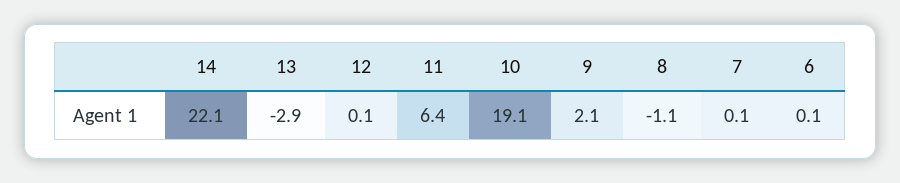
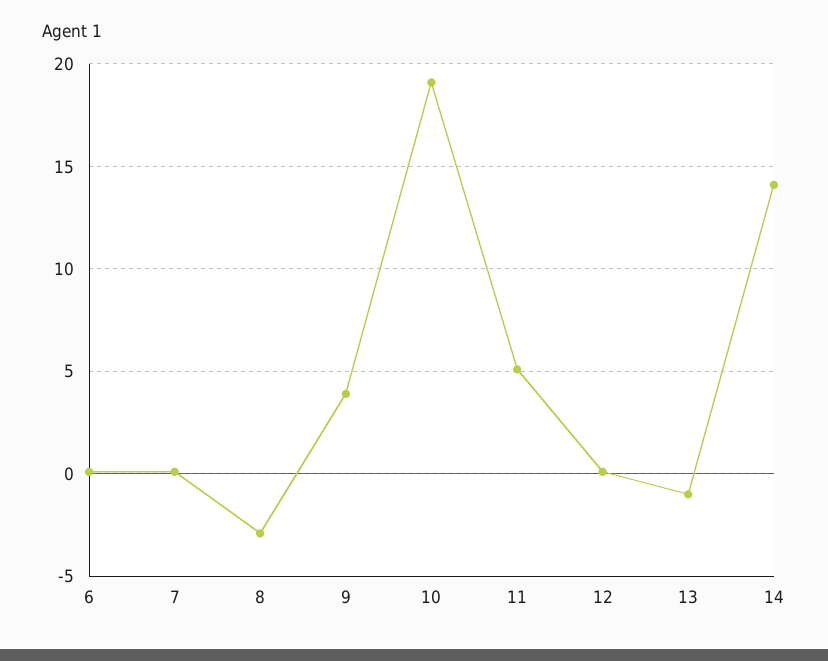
  {
-   "14": 22.1,
+   "14": 14,
-   "13": -2.9,
+   "13": -1,
    "12": 0.1,
-   "11": 6.4,
+   "11": 5,
    "10": 19.1,
-   "9": 2.1,
+   "9": 4,
-   "8": -1.1,
+   "8": -3,
    "7": 0.1,
    "6": 0.1
  }

